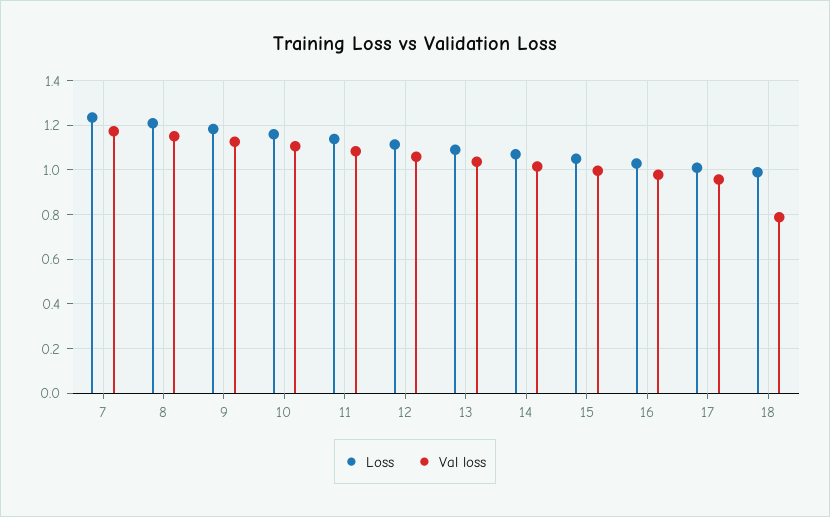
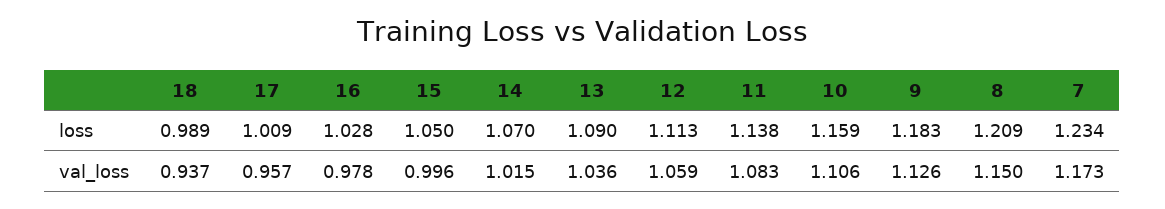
  {
    "Loss": {
      "7": 1.234,
      "8": 1.209,
      "9": 1.183,
      "10": 1.159,
      "11": 1.138,
      "12": 1.113,
      "13": 1.09,
      "14": 1.07,
      "15": 1.05,
      "16": 1.028,
      "17": 1.009,
      "18": 0.989
    },
    "Val loss": {
      "7": 1.173,
      "8": 1.15,
      "9": 1.126,
      "10": 1.106,
      "11": 1.083,
      "12": 1.059,
      "13": 1.036,
      "14": 1.015,
      "15": 0.996,
      "16": 0.978,
      "17": 0.957,
-     "18": 0.8
+     "18": 0.937
    }
  }

